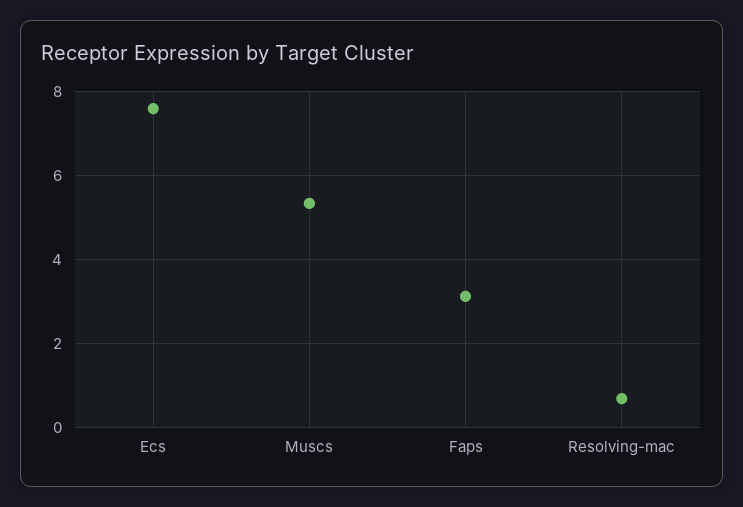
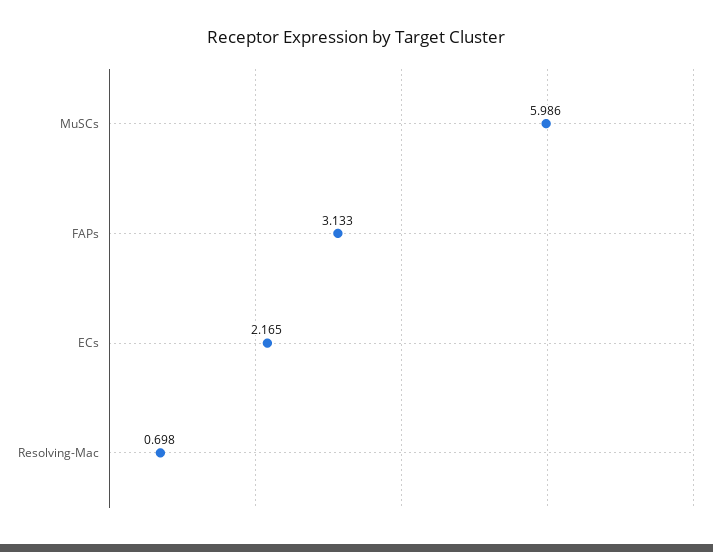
  {
-   "Ecs": 7.6,
+   "Ecs": 2.165,
-   "Muscs": 5.4,
+   "Muscs": 5.986,
    "Faps": 3.133,
    "Resolving-mac": 0.698
  }

